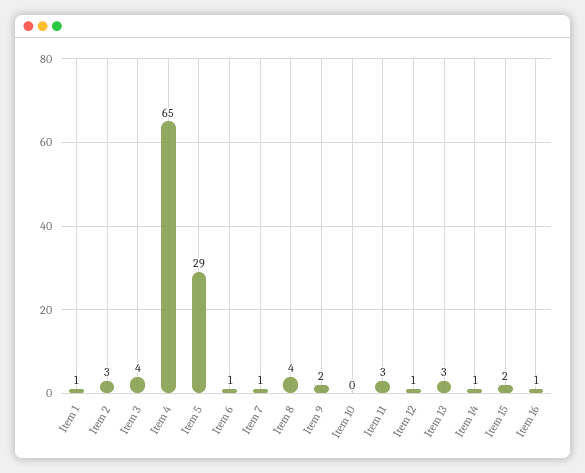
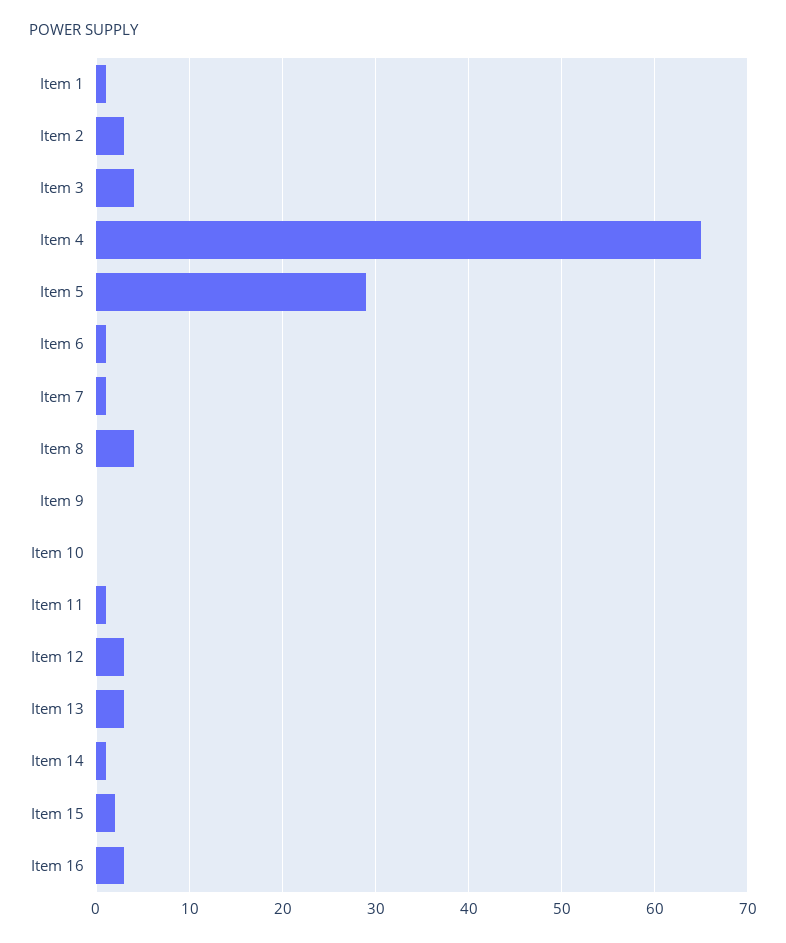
  {
    "Item 1": 1,
    "Item 2": 3,
    "Item 3": 4,
    "Item 4": 65,
    "Item 5": 29,
    "Item 6": 1,
    "Item 7": 1,
    "Item 8": 4,
-   "Item 9": 2,
+   "Item 9": 0,
    "Item 10": 0,
-   "Item 11": 3,
+   "Item 11": 1,
-   "Item 12": 1,
+   "Item 12": 3,
    "Item 13": 3,
    "Item 14": 1,
    "Item 15": 2,
-   "Item 16": 1
+   "Item 16": 3
  }

